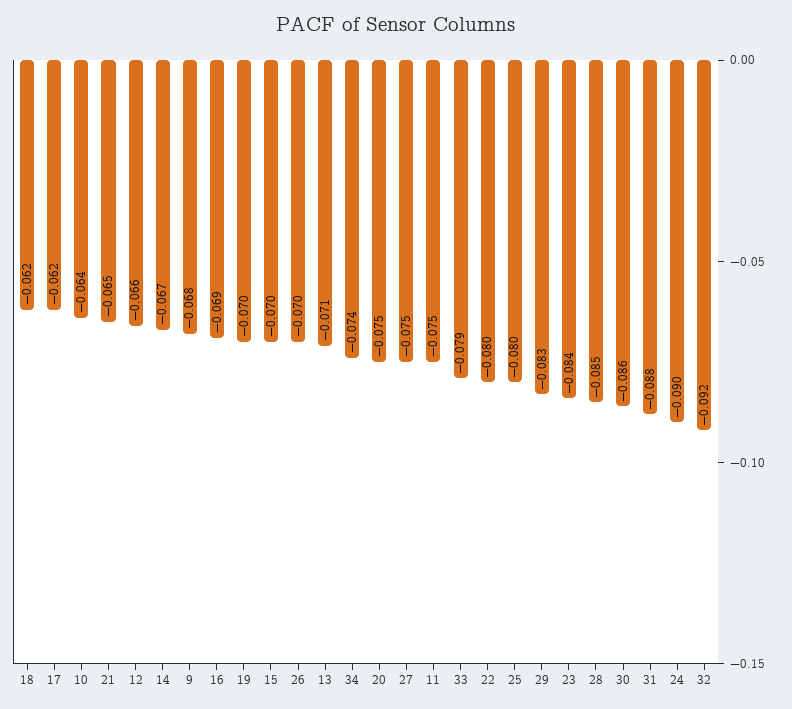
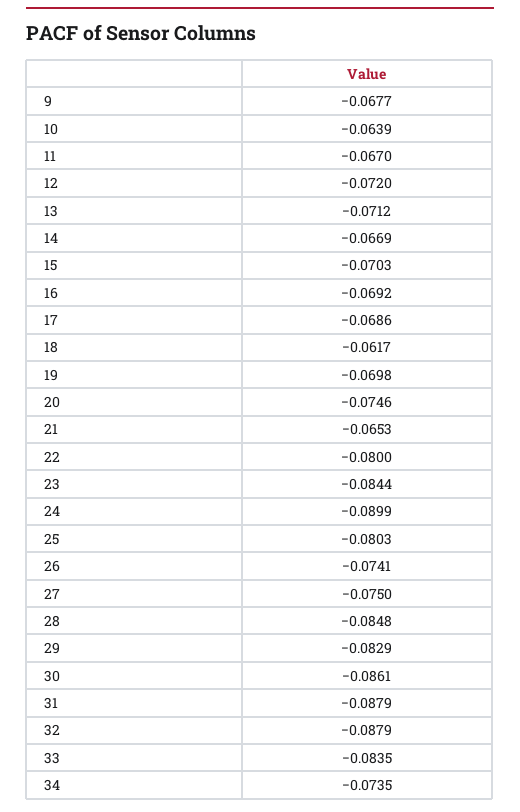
  {
    "18": -0.0617,
-   "17": -0.062,
+   "17": -0.0686,
    "10": -0.0639,
    "21": -0.0653,
-   "12": -0.066,
+   "12": -0.072,
    "14": -0.0669,
    "9": -0.0677,
    "16": -0.0692,
    "19": -0.0698,
    "15": -0.0703,
-   "26": -0.07,
+   "26": -0.0741,
    "13": -0.0712,
    "34": -0.0735,
    "20": -0.0746,
    "27": -0.075,
-   "11": -0.075,
+   "11": -0.067,
-   "33": -0.079,
+   "33": -0.0835,
    "22": -0.08,
    "25": -0.0803,
    "29": -0.0829,
    "23": -0.0844,
    "28": -0.0848,
    "30": -0.0861,
    "31": -0.0879,
    "24": -0.0899,
-   "32": -0.092
+   "32": -0.0879
  }

